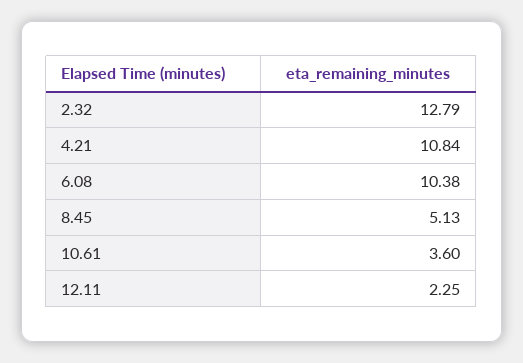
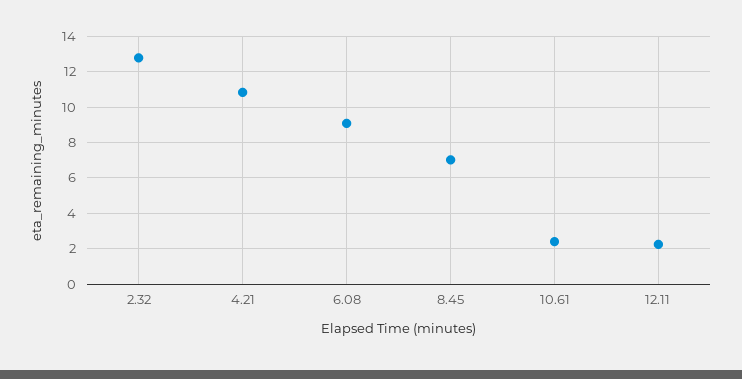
  {
    "2.32": 12.79,
    "4.21": 10.84,
-   "6.08": 10.38,
+   "6.08": 9,
-   "8.45": 5.13,
+   "8.45": 7,
-   "10.61": 3.6,
+   "10.61": 2.5,
    "12.11": 2.25
  }

